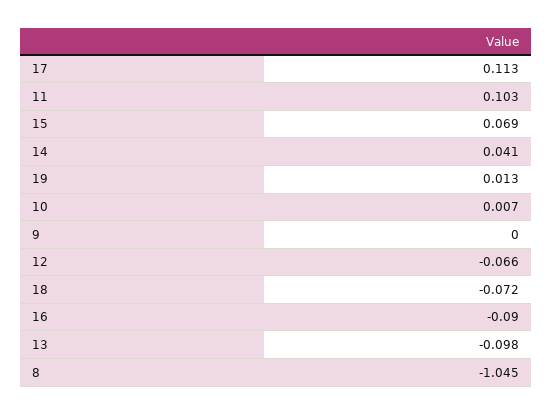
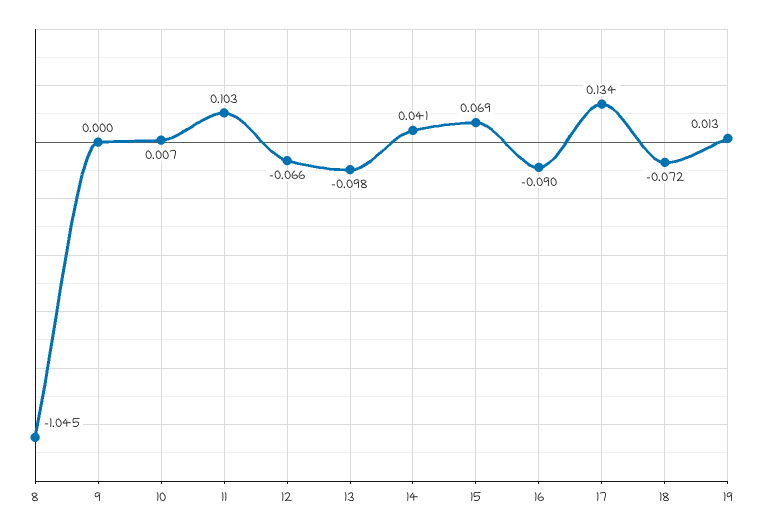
  {
-   "17": 0.113,
+   "17": 0.134,
    "11": 0.103,
    "15": 0.069,
    "14": 0.041,
    "19": 0.013,
    "10": 0.007,
    "9": 0,
    "12": -0.066,
    "18": -0.072,
    "16": -0.09,
    "13": -0.098,
    "8": -1.045
  }

